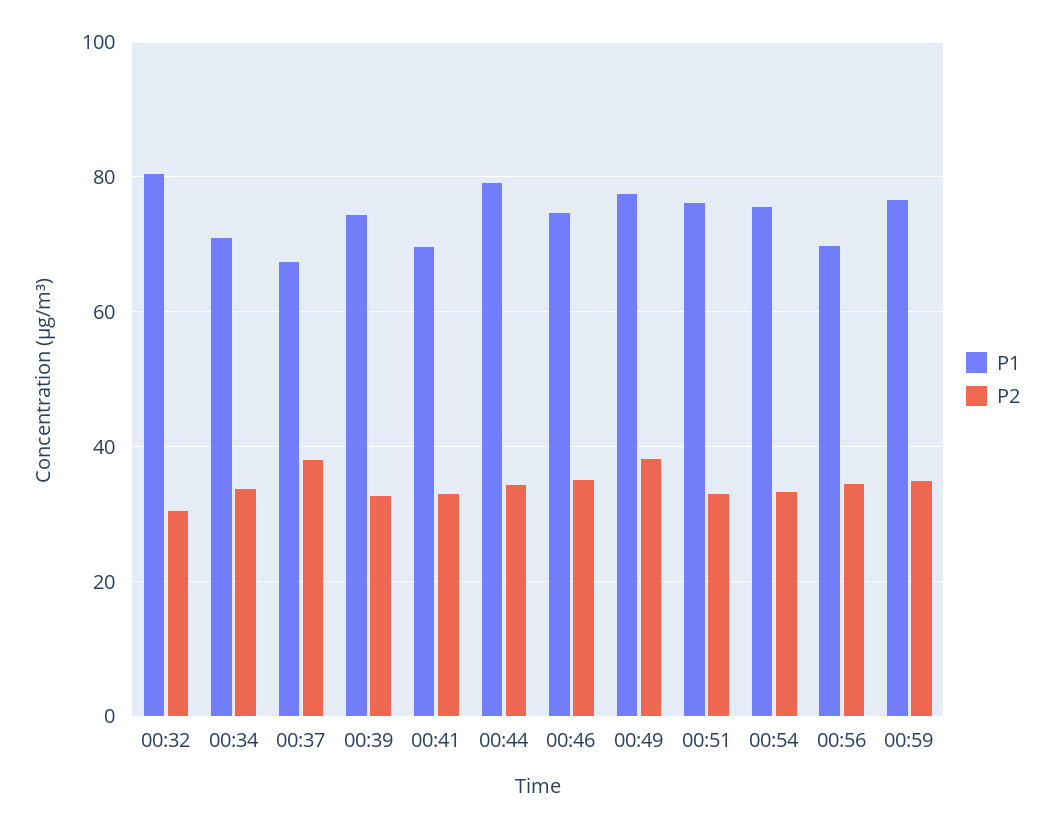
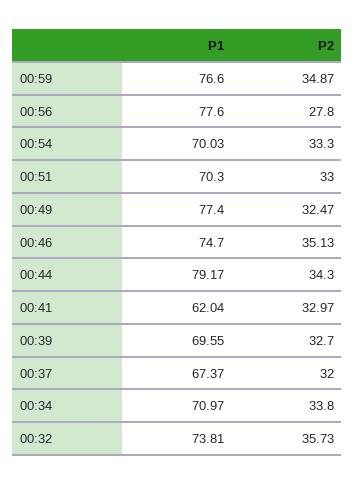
  {
    "P1": {
-     "00:32": 80,
+     "00:32": 73.81,
      "00:34": 70.97,
      "00:37": 67.37,
-     "00:39": 74,
+     "00:39": 69.55,
-     "00:41": 70,
+     "00:41": 62.04,
      "00:44": 79.17,
      "00:46": 74.7,
      "00:49": 77.4,
-     "00:51": 76,
+     "00:51": 70.3,
-     "00:54": 76,
+     "00:54": 70.03,
-     "00:56": 70,
+     "00:56": 77.6,
      "00:59": 76.6
    },
    "P2": {
-     "00:32": 30,
+     "00:32": 35.73,
      "00:34": 33.8,
-     "00:37": 38,
+     "00:37": 32,
      "00:39": 32.7,
      "00:41": 32.97,
      "00:44": 34.3,
      "00:46": 35.13,
-     "00:49": 38,
+     "00:49": 32.47,
      "00:51": 33,
      "00:54": 33.3,
-     "00:56": 34,
+     "00:56": 27.8,
      "00:59": 34.87
    }
  }

